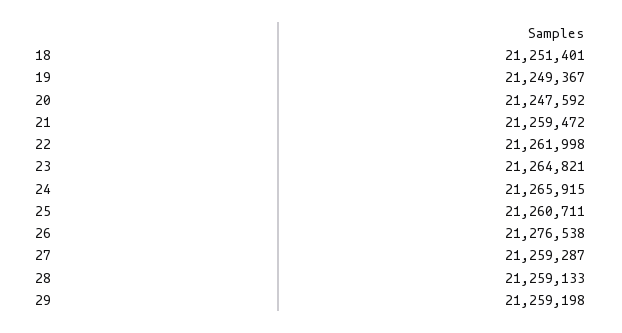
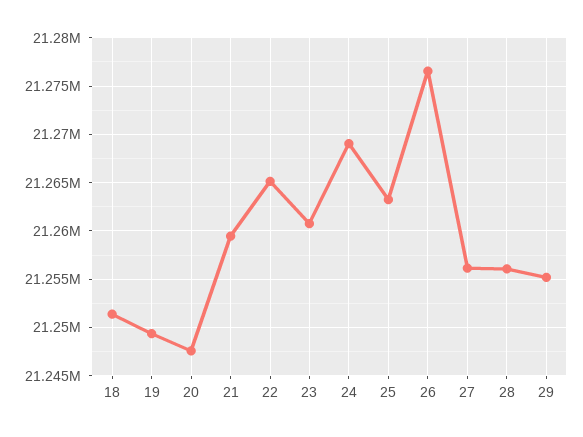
  {
    "18": 21251401,
    "19": 21249367,
    "20": 21247592,
    "21": 21259472,
-   "22": 21261998,
+   "22": 21265000,
-   "23": 21264821,
+   "23": 21261000,
-   "24": 21265915,
+   "24": 21269000,
-   "25": 21260711,
+   "25": 21263000,
    "26": 21276538,
-   "27": 21259287,
+   "27": 21256000,
-   "28": 21259133,
+   "28": 21256000,
-   "29": 21259198
+   "29": 21255000
  }

